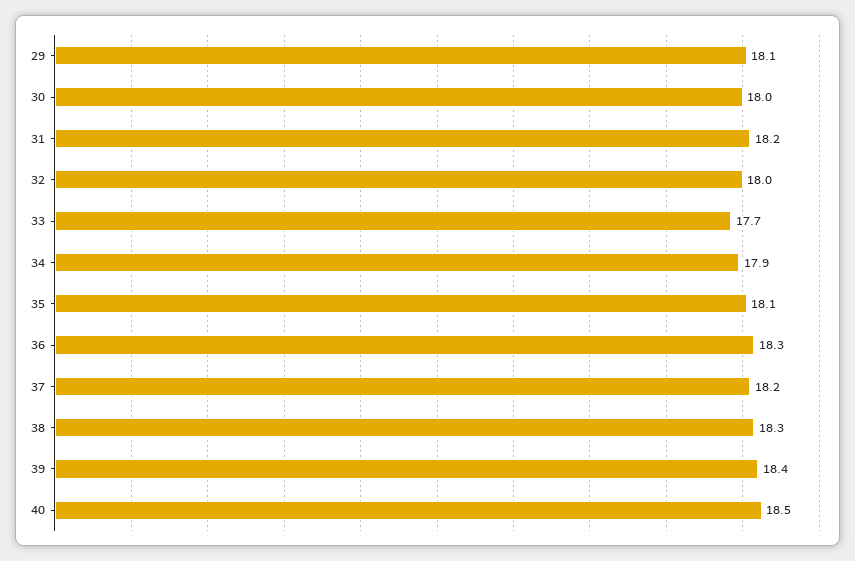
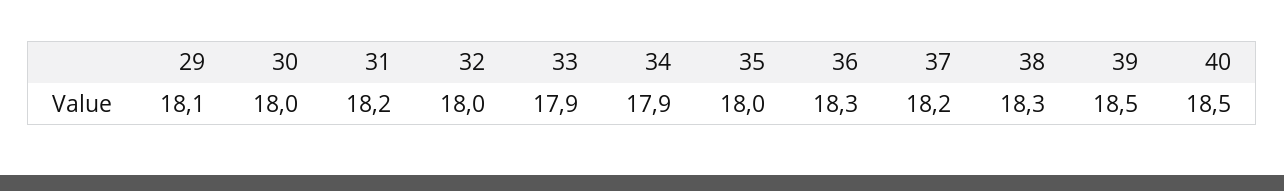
  {
    "29": 18.1,
    "30": 18,
    "31": 18.2,
    "32": 18,
-   "33": 17.7,
+   "33": 17.9,
    "34": 17.9,
-   "35": 18.1,
+   "35": 18,
    "36": 18.3,
    "37": 18.2,
    "38": 18.3,
-   "39": 18.4,
+   "39": 18.5,
    "40": 18.5
  }

